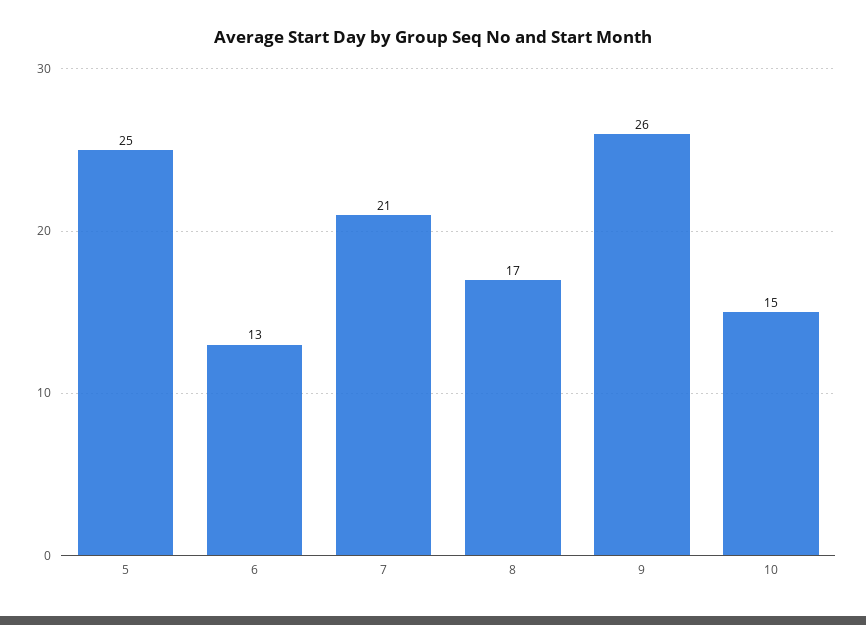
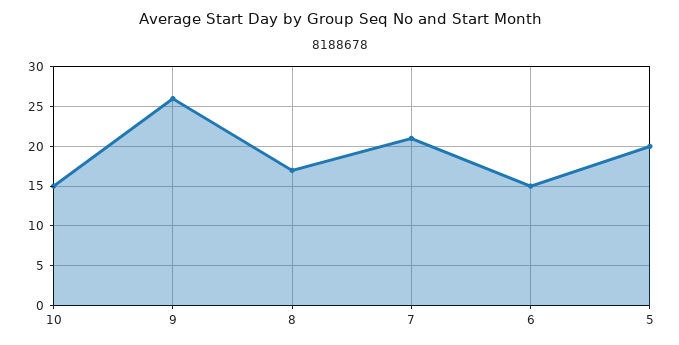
  {
-   "5": 25,
+   "5": 20,
-   "6": 13,
+   "6": 15,
    "7": 21,
    "8": 17,
    "9": 26,
    "10": 15
  }

